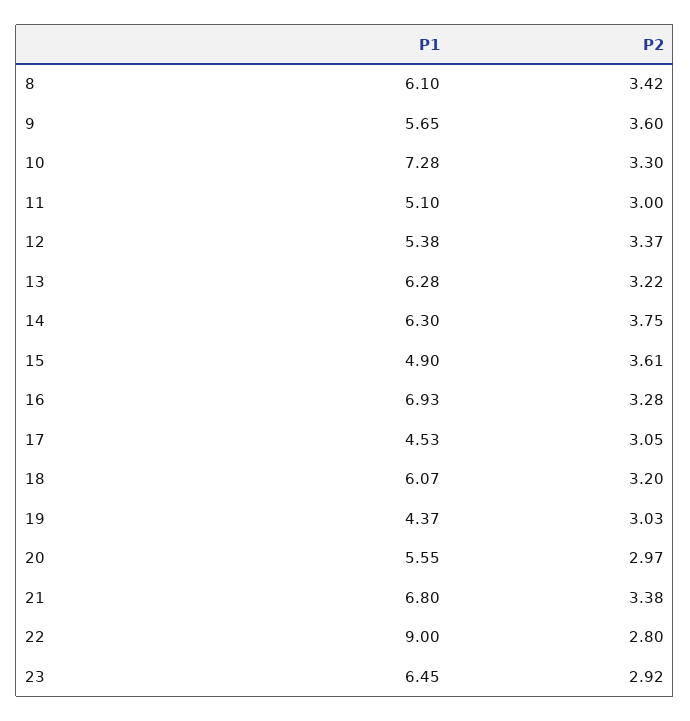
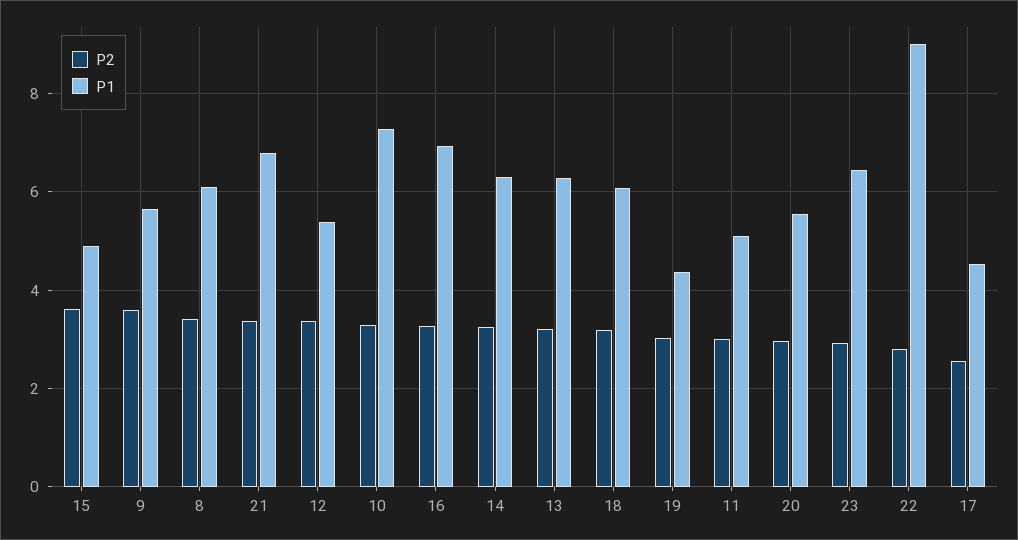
  {
    "P1": {
      "8": 6.1,
      "9": 5.65,
      "10": 7.28,
      "11": 5.1,
      "12": 5.38,
      "13": 6.28,
      "14": 6.3,
      "15": 4.9,
      "16": 6.93,
      "17": 4.53,
      "18": 6.07,
      "19": 4.37,
      "20": 5.55,
      "21": 6.8,
      "22": 9,
      "23": 6.45
    },
    "P2": {
      "8": 3.42,
      "9": 3.6,
      "10": 3.3,
      "11": 3,
      "12": 3.37,
      "13": 3.22,
-     "14": 3.75,
+     "14": 3.2,
      "15": 3.61,
      "16": 3.28,
-     "17": 3.05,
+     "17": 2.6,
      "18": 3.2,
      "19": 3.03,
      "20": 2.97,
      "21": 3.38,
      "22": 2.8,
      "23": 2.92
    }
  }

